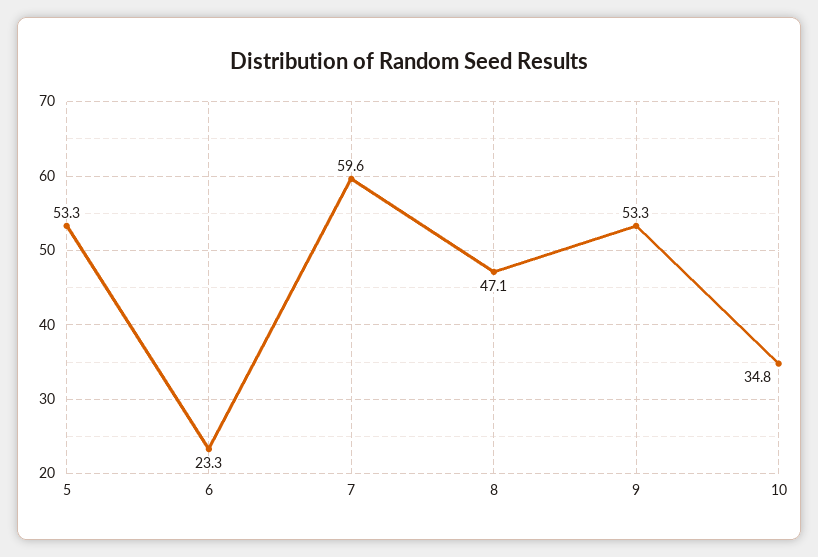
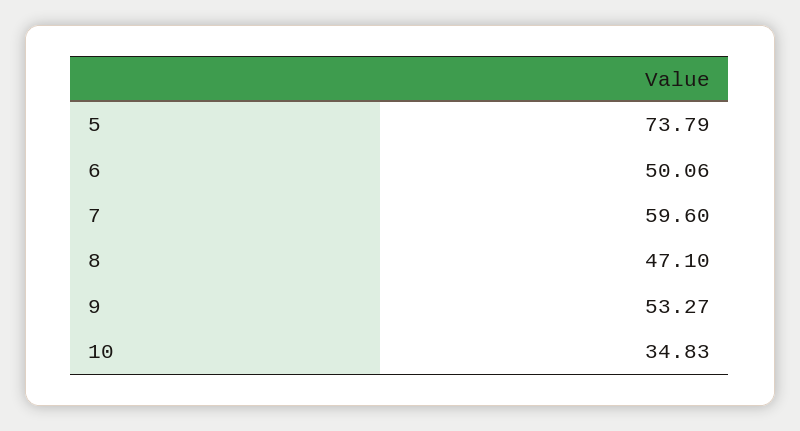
  {
-   "5": 53.3,
+   "5": 73.79,
-   "6": 23.3,
+   "6": 50.06,
    "7": 59.6,
    "8": 47.1,
    "9": 53.27,
    "10": 34.83
  }

